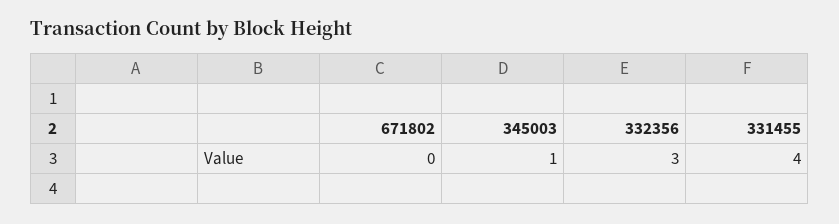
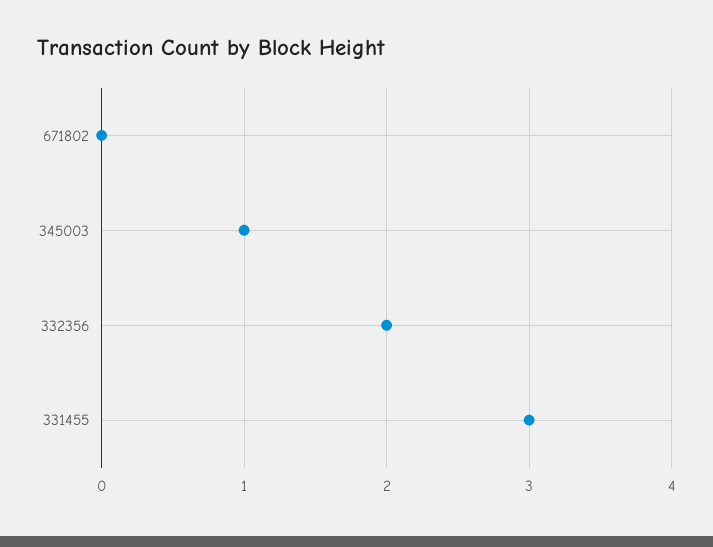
  {
    "671802": 0,
    "345003": 1,
-   "332356": 3,
+   "332356": 2,
-   "331455": 4
+   "331455": 3
  }

